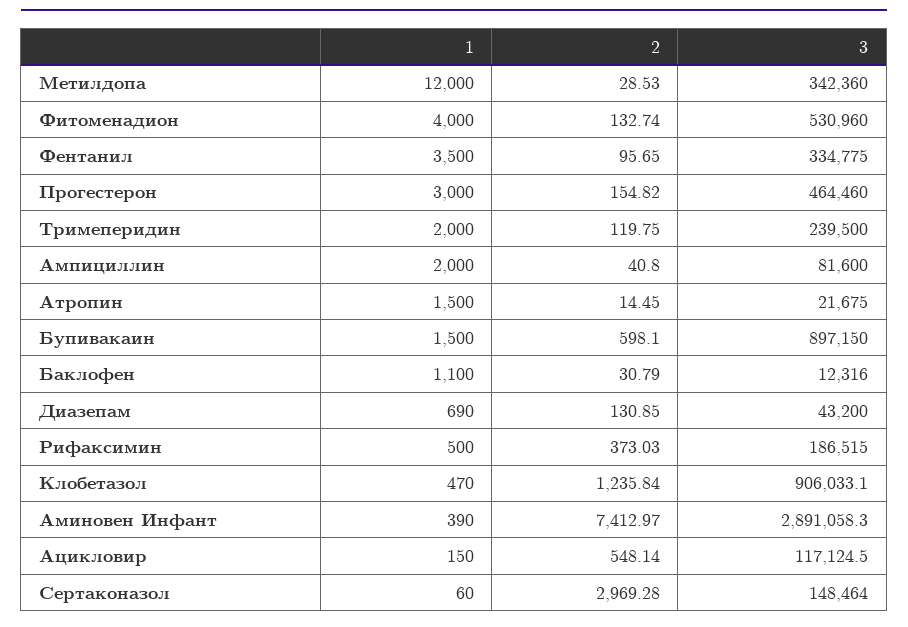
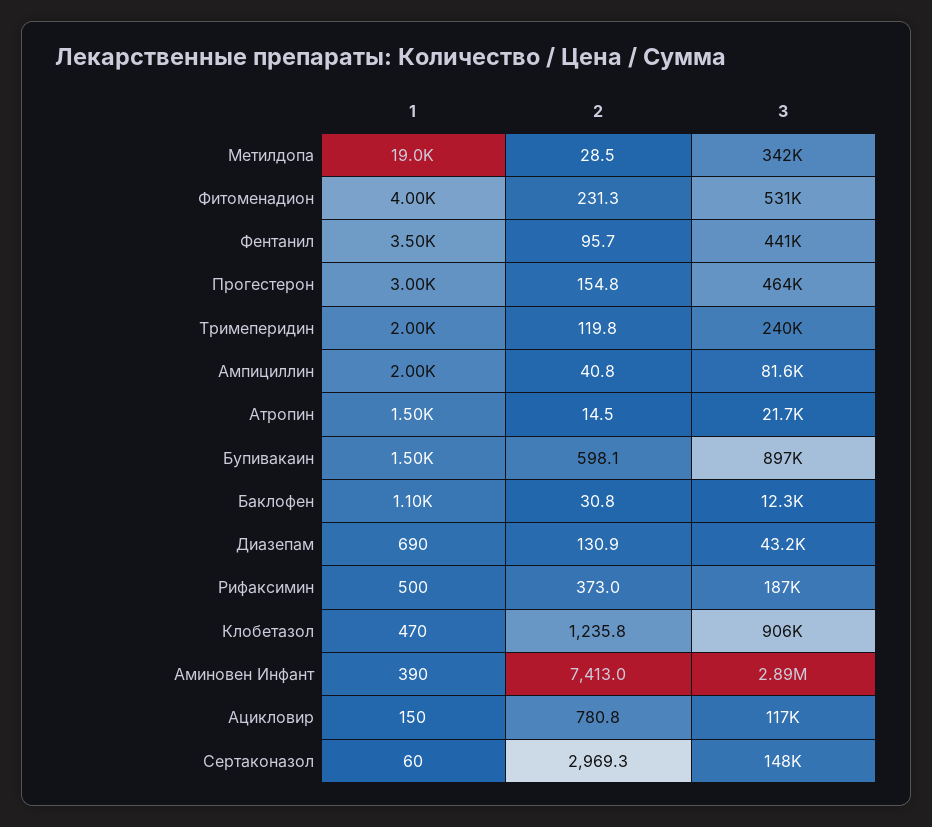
  {
    "1": {
-     "Метилдопа": 12000,
+     "Метилдопа": 19000,
      "Фитоменадион": 4000,
      "Фентанил": 3500,
      "Прогестерон": 3000,
      "Тримеперидин": 2000,
      "Ампициллин": 2000,
      "Атропин": 1500,
      "Бупивакаин": 1500,
      "Баклофен": 1100,
      "Диазепам": 690,
      "Рифаксимин": 500,
      "Клобетазол": 470,
      "Аминовен Инфант": 390,
      "Ацикловир": 150,
      "Сертаконазол": 60
    },
    "2": {
      "Метилдопа": 28.53,
-     "Фитоменадион": 132.74,
+     "Фитоменадион": 231.3,
      "Фентанил": 95.65,
      "Прогестерон": 154.82,
      "Тримеперидин": 119.75,
      "Ампициллин": 40.8,
      "Атропин": 14.45,
      "Бупивакаин": 598.1,
      "Баклофен": 30.79,
      "Диазепам": 130.85,
      "Рифаксимин": 373.03,
      "Клобетазол": 1235.84,
      "Аминовен Инфант": 7412.97,
-     "Ацикловир": 548.14,
+     "Ацикловир": 780.8,
      "Сертаконазол": 2969.28
    },
    "3": {
      "Метилдопа": 342360,
      "Фитоменадион": 530960,
-     "Фентанил": 334775,
+     "Фентанил": 441000,
      "Прогестерон": 464460,
      "Тримеперидин": 239500,
      "Ампициллин": 81600,
      "Атропин": 21675,
      "Бупивакаин": 897150,
      "Баклофен": 12316,
      "Диазепам": 43200,
      "Рифаксимин": 186515,
      "Клобетазол": 906033.1,
      "Аминовен Инфант": 2891058.3,
      "Ацикловир": 117124.5,
      "Сертаконазол": 148464
    }
  }

